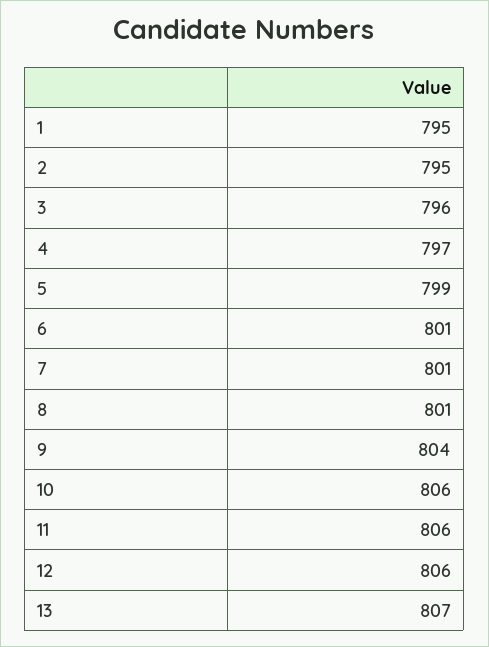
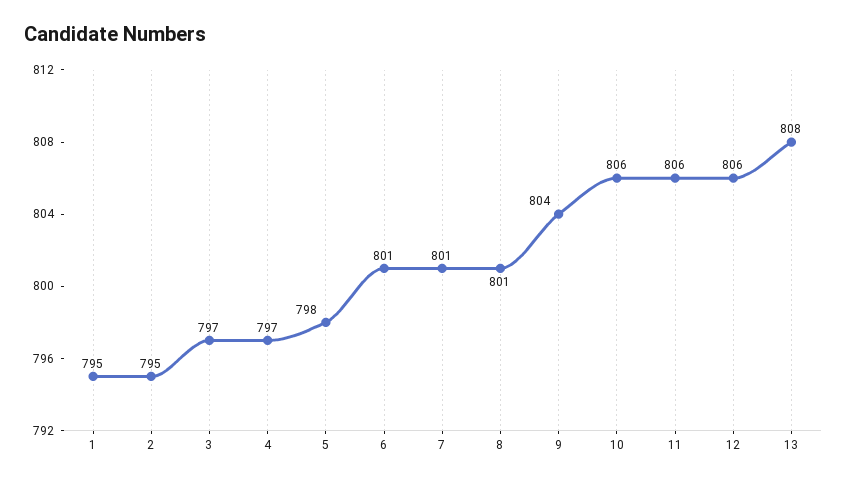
  {
    "1": 795,
    "2": 795,
-   "3": 796,
+   "3": 797,
    "4": 797,
-   "5": 799,
+   "5": 798,
    "6": 801,
    "7": 801,
    "8": 801,
    "9": 804,
    "10": 806,
    "11": 806,
    "12": 806,
-   "13": 807
+   "13": 808
  }

